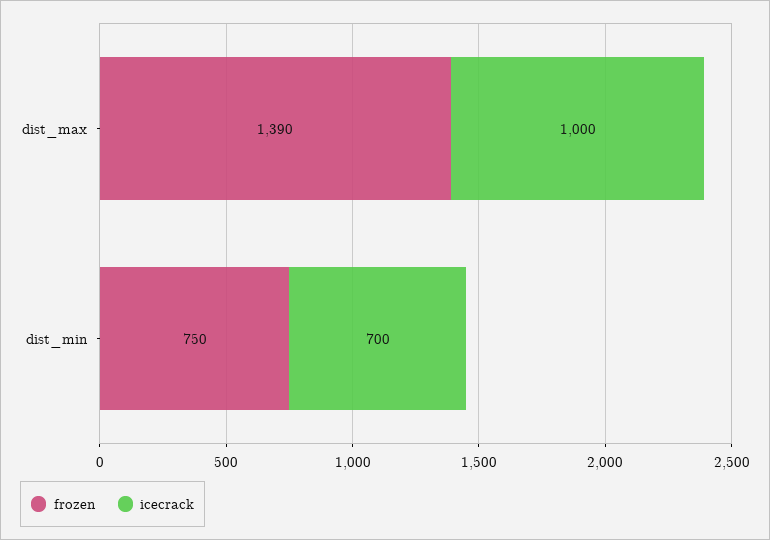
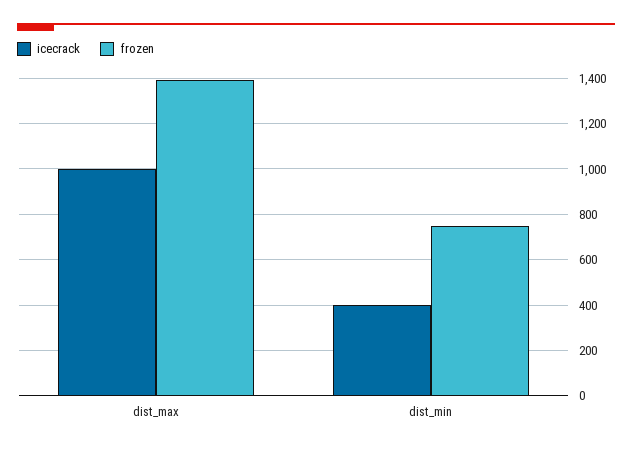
  {
    "frozen": {
      "dist_max": 1390,
      "dist_min": 750
    },
    "icecrack": {
      "dist_max": 1000,
-     "dist_min": 700
+     "dist_min": 400
    }
  }

